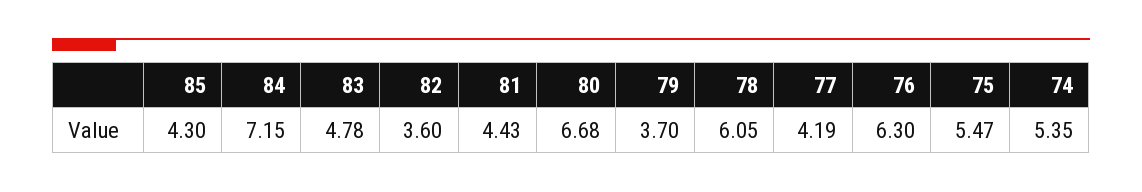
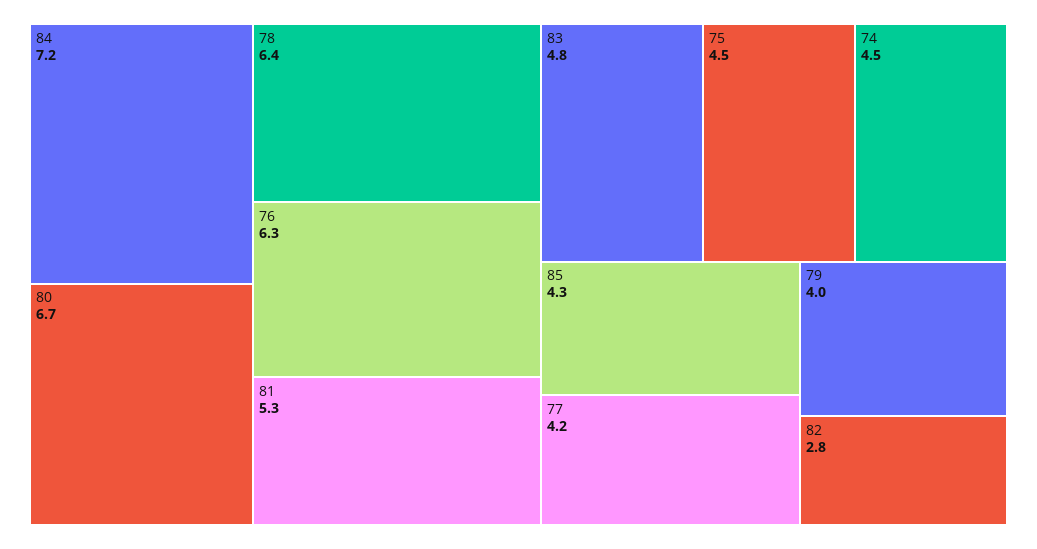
  {
    "85": 4.3,
    "84": 7.15,
    "83": 4.78,
-   "82": 3.6,
+   "82": 2.8,
-   "81": 4.43,
+   "81": 5.3,
    "80": 6.68,
-   "79": 3.7,
+   "79": 4,
-   "78": 6.05,
+   "78": 6.4,
    "77": 4.19,
    "76": 6.3,
-   "75": 5.47,
+   "75": 4.5,
-   "74": 5.35
+   "74": 4.5
  }

